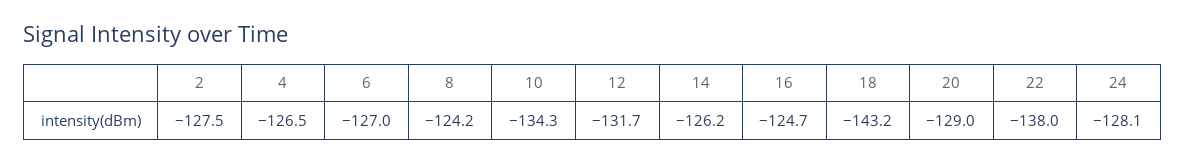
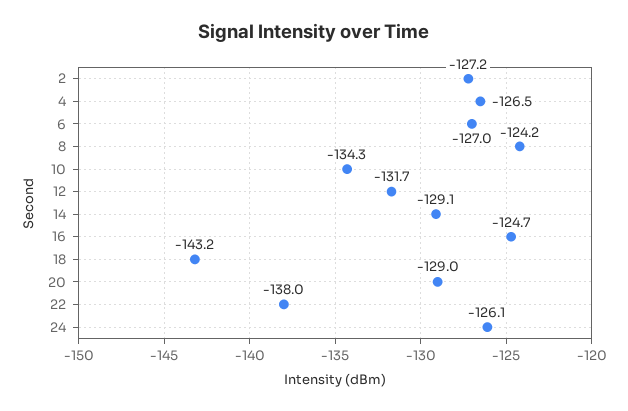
  {
-   "2": -127.5,
+   "2": -127.2,
    "4": -126.5,
    "6": -127,
    "8": -124.2,
    "10": -134.3,
    "12": -131.7,
-   "14": -126.2,
+   "14": -129.1,
    "16": -124.7,
    "18": -143.2,
    "20": -129,
    "22": -138,
-   "24": -128.1
+   "24": -126.1
  }

